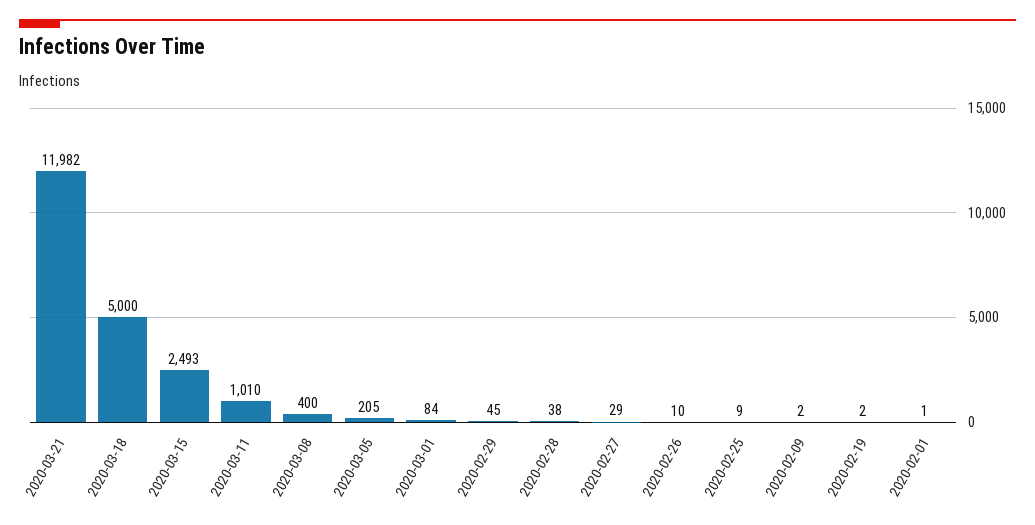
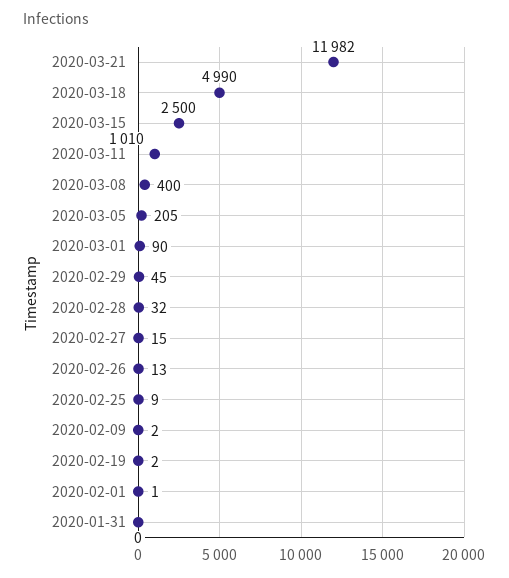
  {
    "2020-03-21": 11982,
-   "2020-03-18": 5000,
+   "2020-03-18": 4990,
-   "2020-03-15": 2493,
+   "2020-03-15": 2500,
    "2020-03-11": 1010,
    "2020-03-08": 400,
    "2020-03-05": 205,
-   "2020-03-01": 84,
+   "2020-03-01": 90,
    "2020-02-29": 45,
-   "2020-02-28": 38,
+   "2020-02-28": 32,
-   "2020-02-27": 29,
+   "2020-02-27": 15,
-   "2020-02-26": 10,
+   "2020-02-26": 13,
    "2020-02-25": 9,
    "2020-02-09": 2,
    "2020-02-19": 2,
-   "2020-02-01": 1
+   "2020-02-01": 1,
+   "2020-01-31": 0
  }

